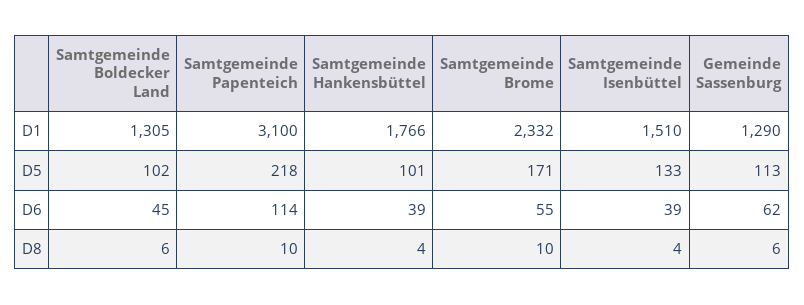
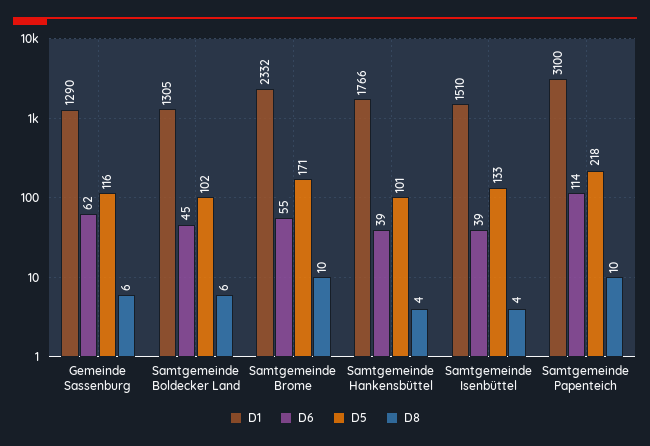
  {
    "D1": {
      "Samtgemeinde Boldecker Land": 1305,
      "Samtgemeinde Papenteich": 3100,
      "Samtgemeinde Hankensbüttel": 1766,
      "Samtgemeinde Brome": 2332,
      "Samtgemeinde Isenbüttel": 1510,
      "Gemeinde Sassenburg": 1290
    },
    "D5": {
      "Samtgemeinde Boldecker Land": 102,
      "Samtgemeinde Papenteich": 218,
      "Samtgemeinde Hankensbüttel": 101,
      "Samtgemeinde Brome": 171,
      "Samtgemeinde Isenbüttel": 133,
-     "Gemeinde Sassenburg": 113
+     "Gemeinde Sassenburg": 116
    },
    "D6": {
      "Samtgemeinde Boldecker Land": 45,
      "Samtgemeinde Papenteich": 114,
      "Samtgemeinde Hankensbüttel": 39,
      "Samtgemeinde Brome": 55,
      "Samtgemeinde Isenbüttel": 39,
      "Gemeinde Sassenburg": 62
    },
    "D8": {
      "Samtgemeinde Boldecker Land": 6,
      "Samtgemeinde Papenteich": 10,
      "Samtgemeinde Hankensbüttel": 4,
      "Samtgemeinde Brome": 10,
      "Samtgemeinde Isenbüttel": 4,
      "Gemeinde Sassenburg": 6
    }
  }

